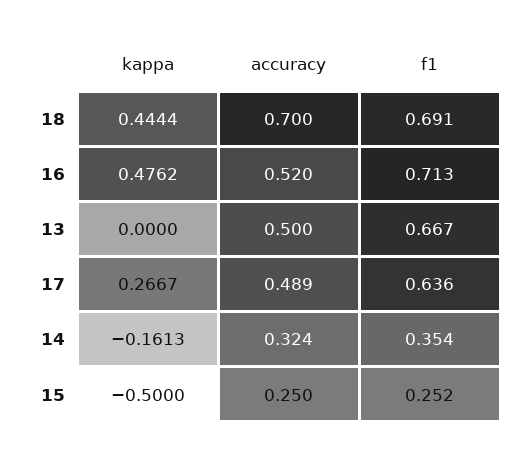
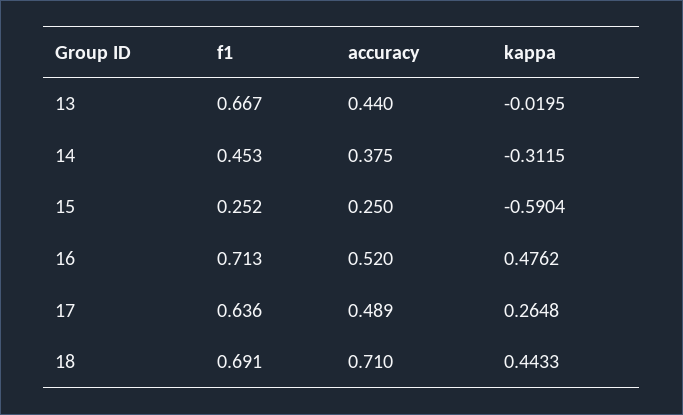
  {
    "kappa": {
-     "18": 0.4444,
+     "18": 0.4433,
      "16": 0.4762,
-     "13": 0,
+     "13": -0.0195,
-     "17": 0.2667,
+     "17": 0.2648,
-     "14": -0.1613,
+     "14": -0.3115,
-     "15": -0.5
+     "15": -0.5904
    },
    "accuracy": {
-     "18": 0.7,
+     "18": 0.71,
      "16": 0.52,
-     "13": 0.5,
+     "13": 0.44,
      "17": 0.489,
-     "14": 0.324,
+     "14": 0.375,
      "15": 0.25
    },
    "f1": {
      "18": 0.691,
      "16": 0.713,
      "13": 0.667,
      "17": 0.636,
-     "14": 0.354,
+     "14": 0.453,
      "15": 0.252
    }
  }

